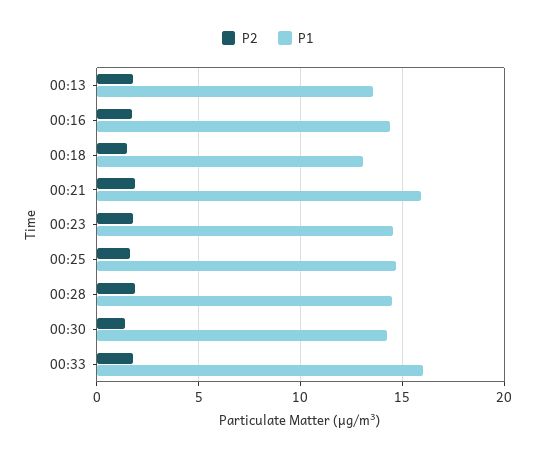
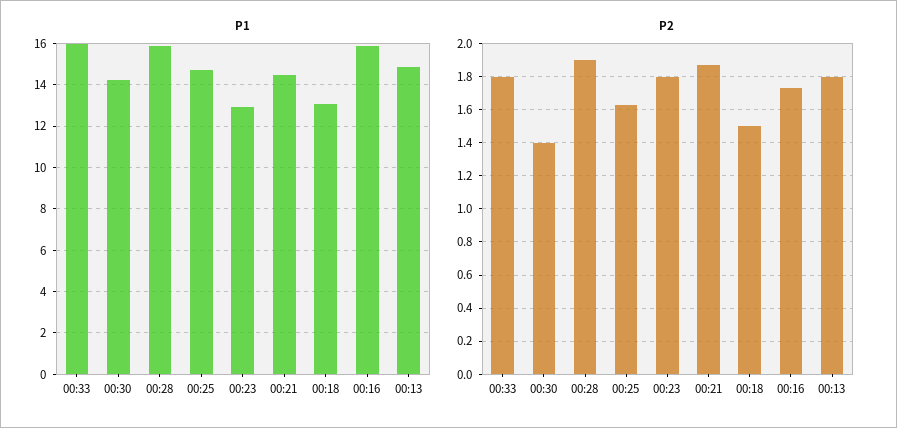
  {
    "P2": {
      "00:13": 1.8,
      "00:16": 1.75,
      "00:18": 1.5,
      "00:21": 1.85,
      "00:23": 1.8,
      "00:25": 1.65,
      "00:28": 1.9,
      "00:30": 1.4,
      "00:33": 1.8
    },
    "P1": {
-     "00:13": 13.5,
+     "00:13": 15,
-     "00:16": 14.5,
+     "00:16": 16,
      "00:18": 13,
-     "00:21": 16,
+     "00:21": 14.5,
-     "00:23": 14.5,
+     "00:23": 13,
      "00:25": 14.5,
-     "00:28": 14.5,
+     "00:28": 16,
      "00:30": 14.5,
      "00:33": 16
    }
  }

